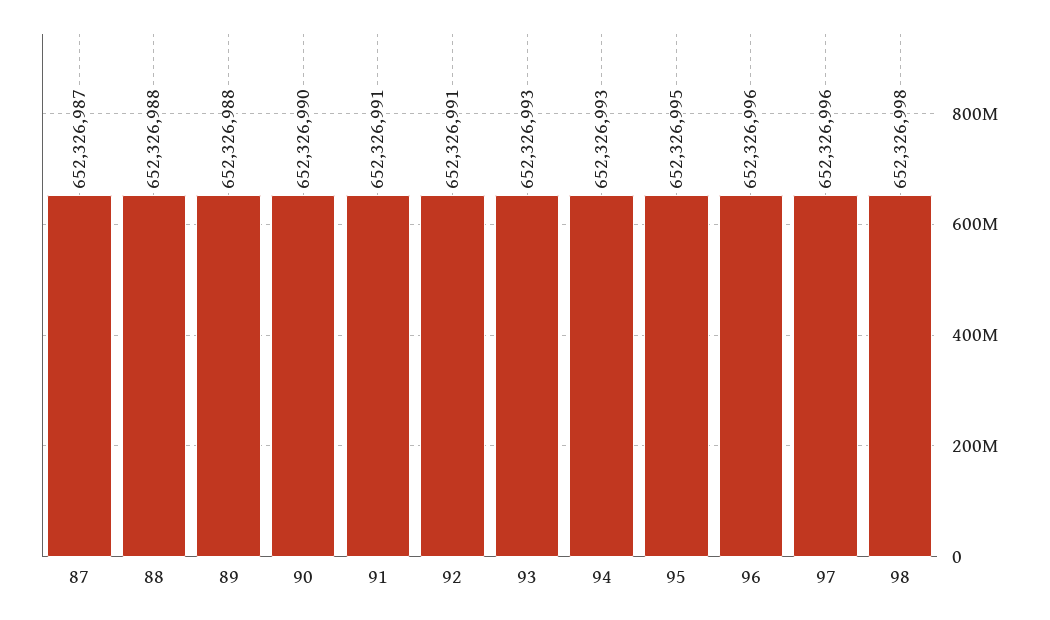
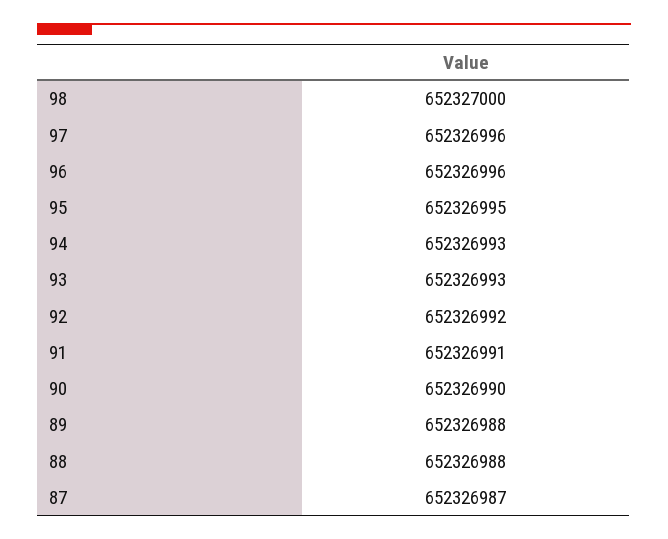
  {
    "87": 652326987,
    "88": 652326988,
    "89": 652326988,
    "90": 652326990,
    "91": 652326991,
-   "92": 652326991,
+   "92": 652326992,
    "93": 652326993,
    "94": 652326993,
    "95": 652326995,
    "96": 652326996,
    "97": 652326996,
-   "98": 652326998
+   "98": 652327000
  }

